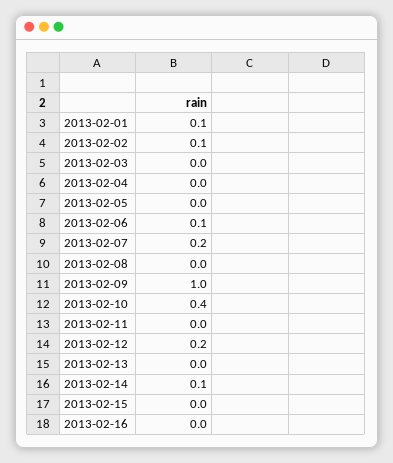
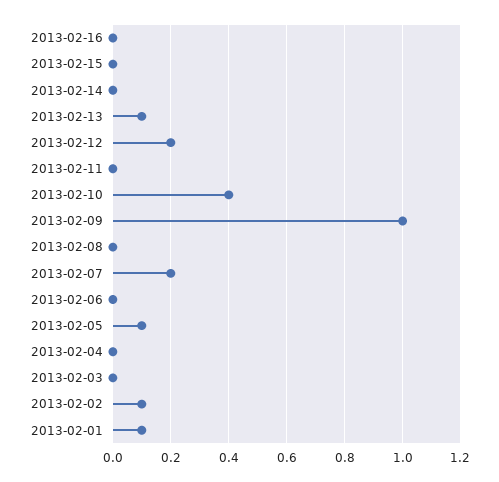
  {
    "2013-02-01": 0.1,
    "2013-02-02": 0.1,
    "2013-02-03": 0,
    "2013-02-04": 0,
-   "2013-02-05": 0,
+   "2013-02-05": 0.1,
-   "2013-02-06": 0.1,
+   "2013-02-06": 0,
    "2013-02-07": 0.2,
    "2013-02-08": 0,
    "2013-02-09": 1,
    "2013-02-10": 0.4,
    "2013-02-11": 0,
    "2013-02-12": 0.2,
-   "2013-02-13": 0,
+   "2013-02-13": 0.1,
-   "2013-02-14": 0.1,
+   "2013-02-14": 0,
    "2013-02-15": 0,
    "2013-02-16": 0
  }

